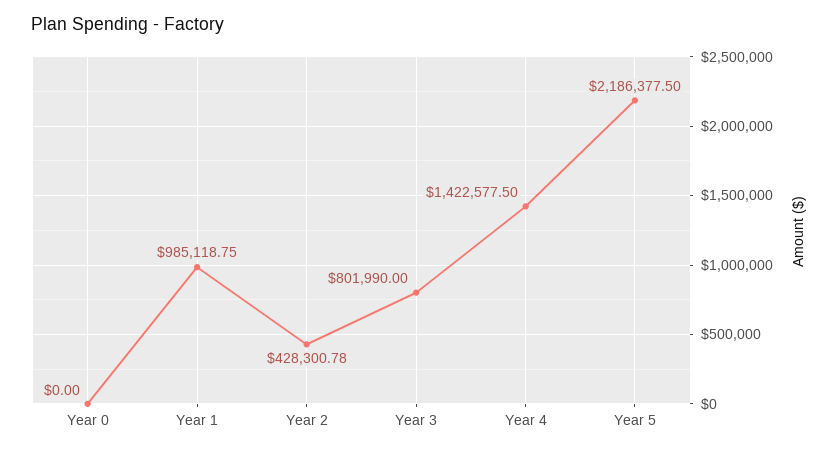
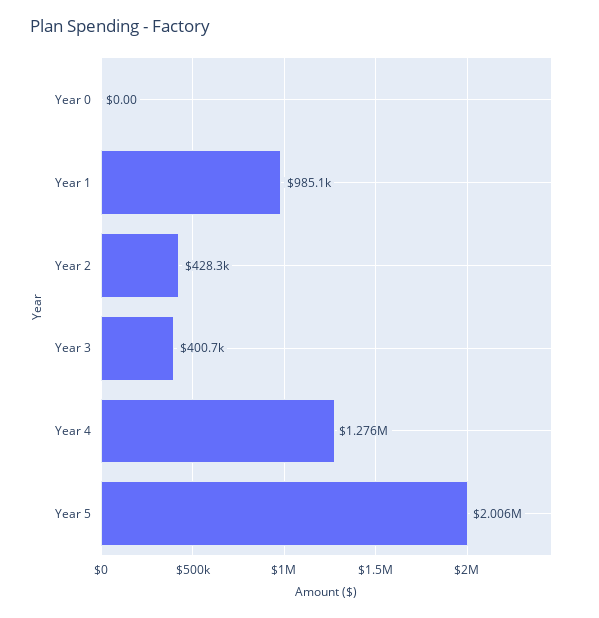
  {
    "Year 0": 0,
    "Year 1": 985118.75,
    "Year 2": 428300.78,
-   "Year 3": 801990,
+   "Year 3": 400700,
-   "Year 4": 1422577.5,
+   "Year 4": 1276000,
-   "Year 5": 2186377.5
+   "Year 5": 2006000
  }

